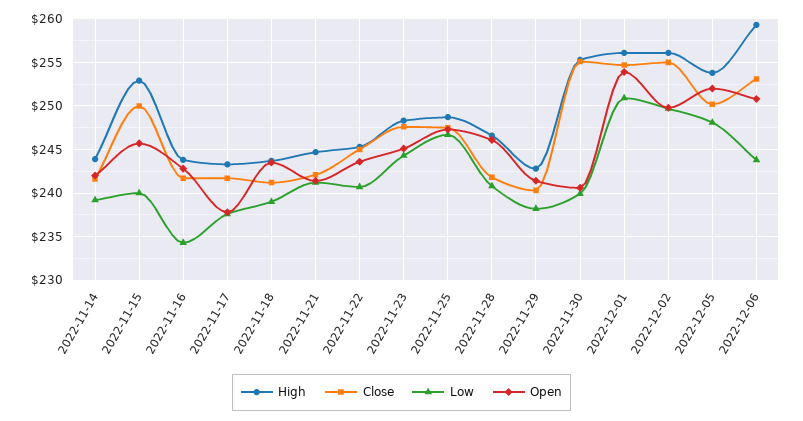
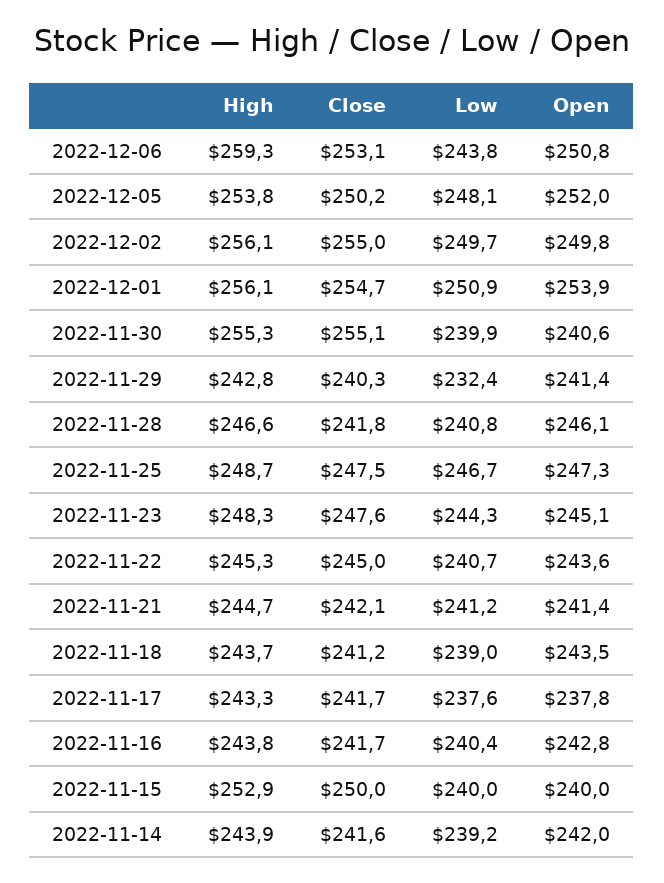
  {
    "High": {
      "2022-11-14": 243.9,
      "2022-11-15": 252.9,
      "2022-11-16": 243.8,
      "2022-11-17": 243.3,
      "2022-11-18": 243.7,
      "2022-11-21": 244.7,
      "2022-11-22": 245.3,
      "2022-11-23": 248.3,
      "2022-11-25": 248.7,
      "2022-11-28": 246.6,
      "2022-11-29": 242.8,
      "2022-11-30": 255.3,
      "2022-12-01": 256.1,
      "2022-12-02": 256.1,
      "2022-12-05": 253.8,
      "2022-12-06": 259.3
    },
    "Close": {
      "2022-11-14": 241.6,
      "2022-11-15": 250,
      "2022-11-16": 241.7,
      "2022-11-17": 241.7,
      "2022-11-18": 241.2,
      "2022-11-21": 242.1,
      "2022-11-22": 245,
      "2022-11-23": 247.6,
      "2022-11-25": 247.5,
      "2022-11-28": 241.8,
      "2022-11-29": 240.3,
      "2022-11-30": 255.1,
      "2022-12-01": 254.7,
      "2022-12-02": 255,
      "2022-12-05": 250.2,
      "2022-12-06": 253.1
    },
    "Low": {
      "2022-11-14": 239.2,
      "2022-11-15": 240,
-     "2022-11-16": 234,
+     "2022-11-16": 240.4,
      "2022-11-17": 237.6,
      "2022-11-18": 239,
      "2022-11-21": 241.2,
      "2022-11-22": 240.7,
      "2022-11-23": 244.3,
      "2022-11-25": 246.7,
      "2022-11-28": 240.8,
-     "2022-11-29": 238,
+     "2022-11-29": 232.4,
      "2022-11-30": 239.9,
      "2022-12-01": 250.9,
      "2022-12-02": 249.7,
      "2022-12-05": 248.1,
      "2022-12-06": 243.8
    },
    "Open": {
      "2022-11-14": 242,
-     "2022-11-15": 246,
+     "2022-11-15": 240,
      "2022-11-16": 242.8,
      "2022-11-17": 237.8,
      "2022-11-18": 243.5,
      "2022-11-21": 241.4,
      "2022-11-22": 243.6,
      "2022-11-23": 245.1,
      "2022-11-25": 247.3,
      "2022-11-28": 246.1,
      "2022-11-29": 241.4,
      "2022-11-30": 240.6,
      "2022-12-01": 253.9,
      "2022-12-02": 249.8,
      "2022-12-05": 252,
      "2022-12-06": 250.8
    }
  }

